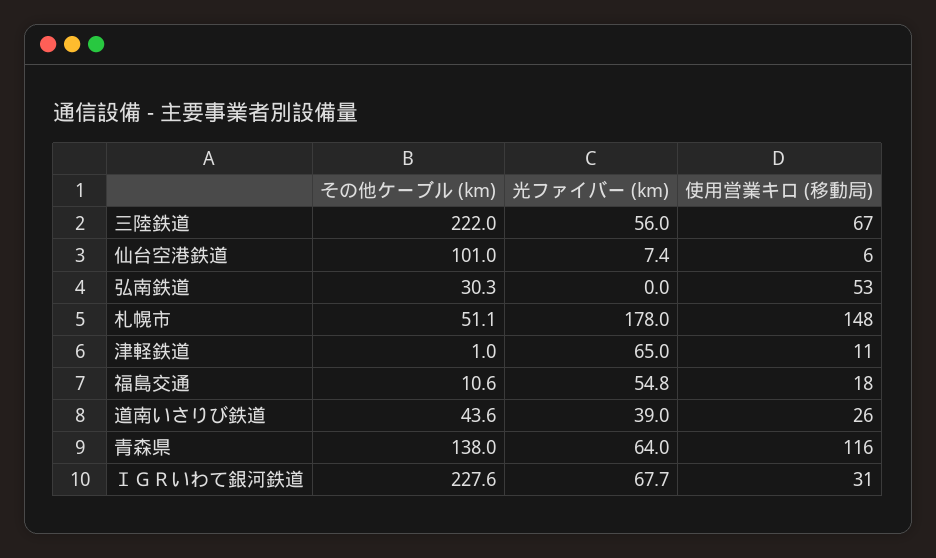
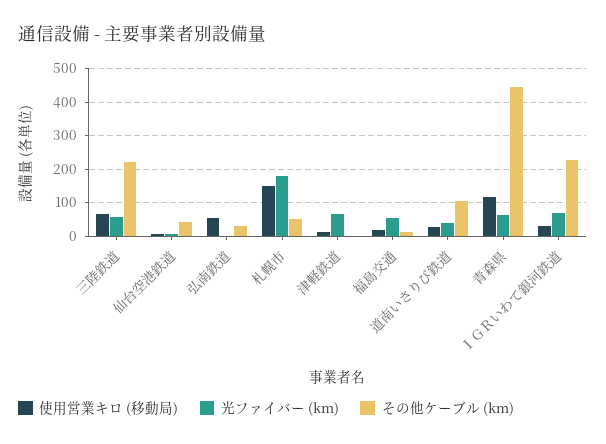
  {
    "その他ケーブル (km)": {
      "三陸鉄道": 222,
-     "仙台空港鉄道": 101,
+     "仙台空港鉄道": 40,
      "弘南鉄道": 30.3,
      "札幌市": 51.1,
      "津軽鉄道": 1,
      "福島交通": 10.6,
-     "道南いさりび鉄道": 43.6,
+     "道南いさりび鉄道": 100,
-     "青森県": 138,
+     "青森県": 440,
      "ＩＧＲいわて銀河鉄道": 227.6
    },
    "光ファイバー (km)": {
      "三陸鉄道": 56,
      "仙台空港鉄道": 7.4,
      "弘南鉄道": 0,
      "札幌市": 178,
      "津軽鉄道": 65,
      "福島交通": 54.8,
      "道南いさりび鉄道": 39,
      "青森県": 64,
      "ＩＧＲいわて銀河鉄道": 67.7
    },
    "使用営業キロ (移動局)": {
      "三陸鉄道": 67,
      "仙台空港鉄道": 6,
      "弘南鉄道": 53,
      "札幌市": 148,
      "津軽鉄道": 11,
      "福島交通": 18,
      "道南いさりび鉄道": 26,
      "青森県": 116,
      "ＩＧＲいわて銀河鉄道": 31
    }
  }

